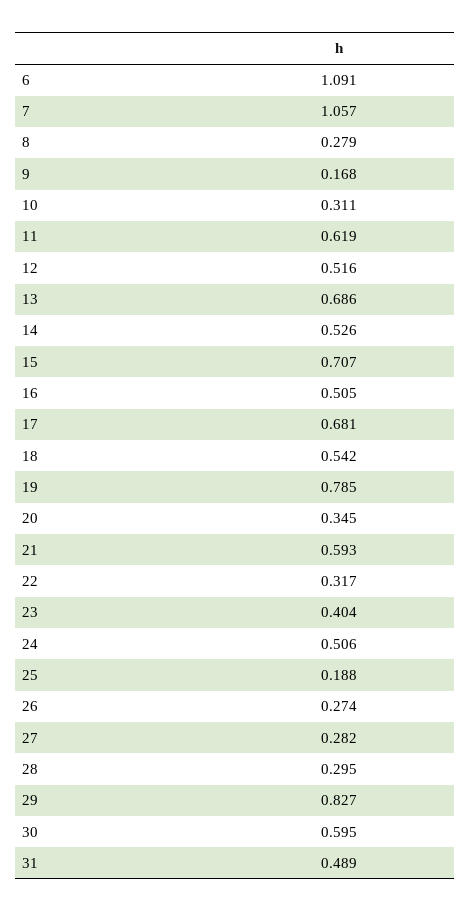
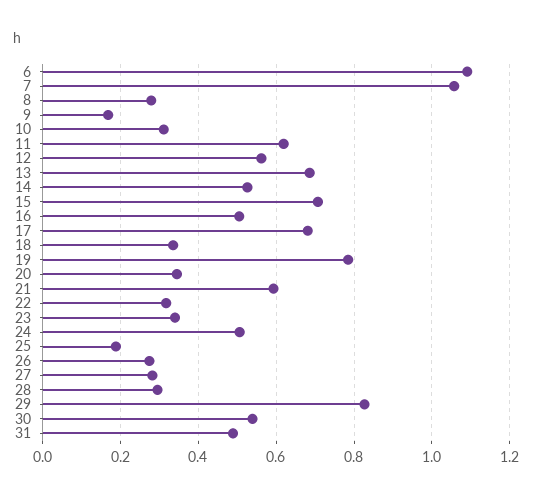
  {
    "6": 1.091,
    "7": 1.057,
    "8": 0.279,
    "9": 0.168,
    "10": 0.311,
    "11": 0.619,
-   "12": 0.516,
+   "12": 0.56,
    "13": 0.686,
    "14": 0.526,
    "15": 0.707,
    "16": 0.505,
    "17": 0.681,
-   "18": 0.542,
+   "18": 0.34,
    "19": 0.785,
    "20": 0.345,
    "21": 0.593,
    "22": 0.317,
-   "23": 0.404,
+   "23": 0.34,
    "24": 0.506,
    "25": 0.188,
    "26": 0.274,
    "27": 0.282,
    "28": 0.295,
    "29": 0.827,
-   "30": 0.595,
+   "30": 0.54,
    "31": 0.489
  }

